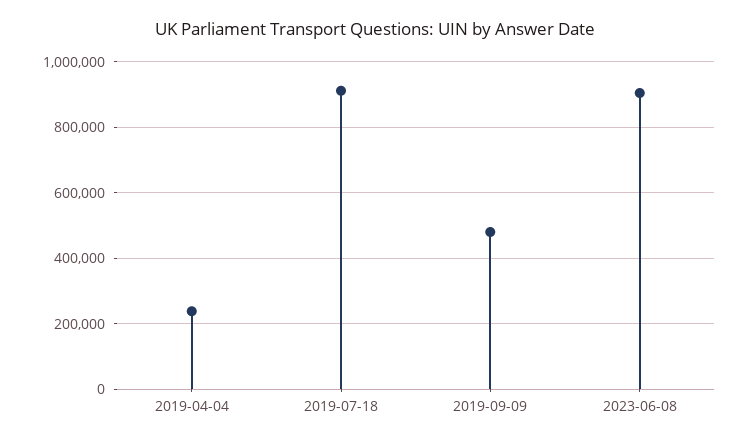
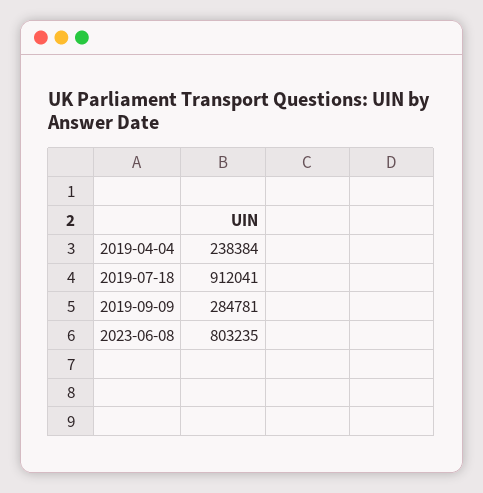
  {
    "2019-04-04": 238384,
    "2019-07-18": 912041,
-   "2019-09-09": 480000,
+   "2019-09-09": 284781,
-   "2023-06-08": 900000
+   "2023-06-08": 803235
  }

